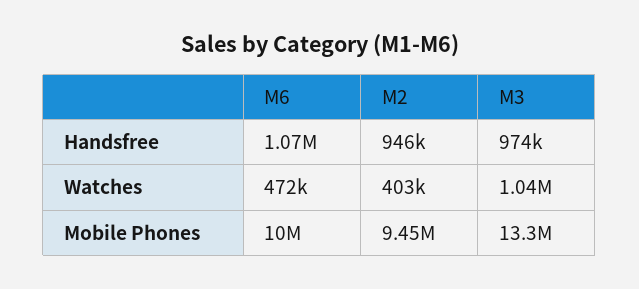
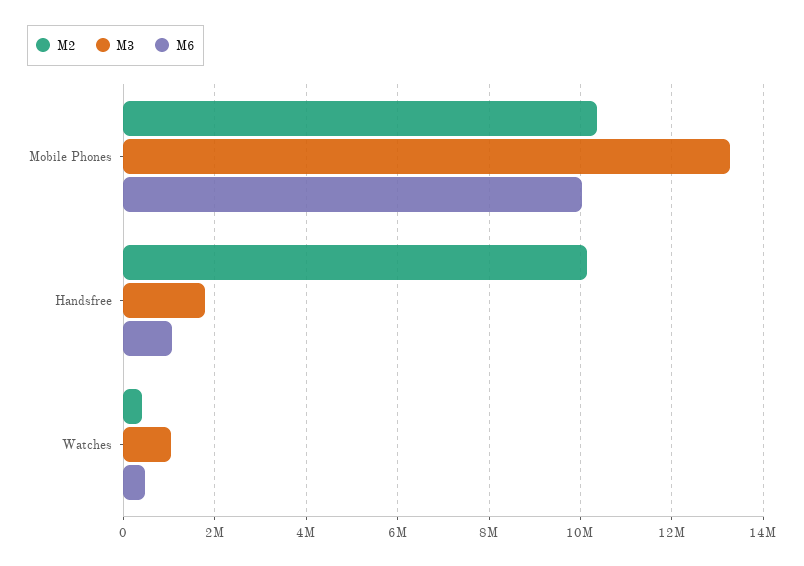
  {
    "M6": {
      "Handsfree": 1070000,
      "Watches": 472000,
      "Mobile Phones": 10000000
    },
    "M2": {
-     "Handsfree": 946000,
+     "Handsfree": 10200000,
      "Watches": 403000,
-     "Mobile Phones": 9450000
+     "Mobile Phones": 10400000
    },
    "M3": {
-     "Handsfree": 974000,
+     "Handsfree": 1800000,
      "Watches": 1040000,
      "Mobile Phones": 13300000
    }
  }

